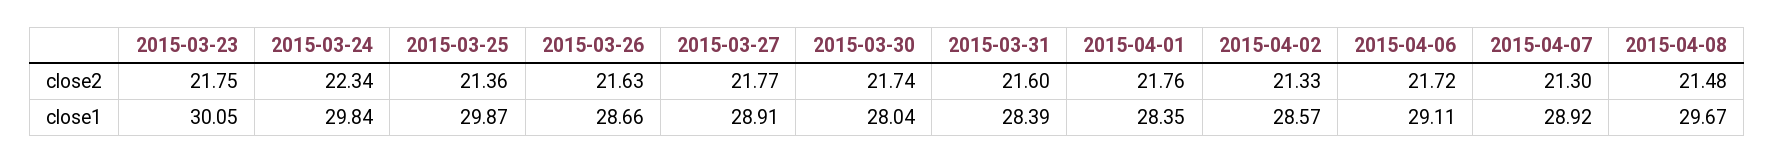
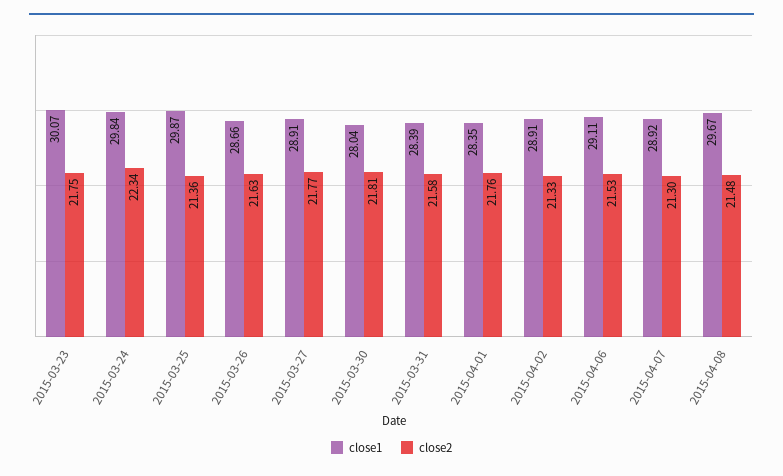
  {
    "close2": {
      "2015-03-23": 21.75,
      "2015-03-24": 22.34,
      "2015-03-25": 21.36,
      "2015-03-26": 21.63,
      "2015-03-27": 21.77,
-     "2015-03-30": 21.74,
+     "2015-03-30": 21.81,
-     "2015-03-31": 21.6,
+     "2015-03-31": 21.58,
      "2015-04-01": 21.76,
      "2015-04-02": 21.33,
-     "2015-04-06": 21.72,
+     "2015-04-06": 21.53,
      "2015-04-07": 21.3,
      "2015-04-08": 21.48
    },
    "close1": {
-     "2015-03-23": 30.05,
+     "2015-03-23": 30.07,
      "2015-03-24": 29.84,
      "2015-03-25": 29.87,
      "2015-03-26": 28.66,
      "2015-03-27": 28.91,
      "2015-03-30": 28.04,
      "2015-03-31": 28.39,
      "2015-04-01": 28.35,
-     "2015-04-02": 28.57,
+     "2015-04-02": 28.91,
      "2015-04-06": 29.11,
      "2015-04-07": 28.92,
      "2015-04-08": 29.67
    }
  }

